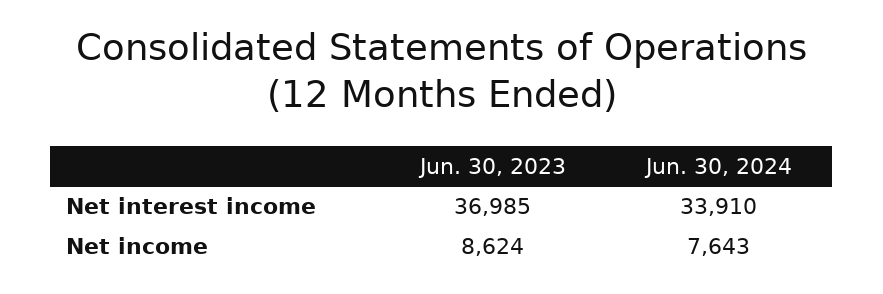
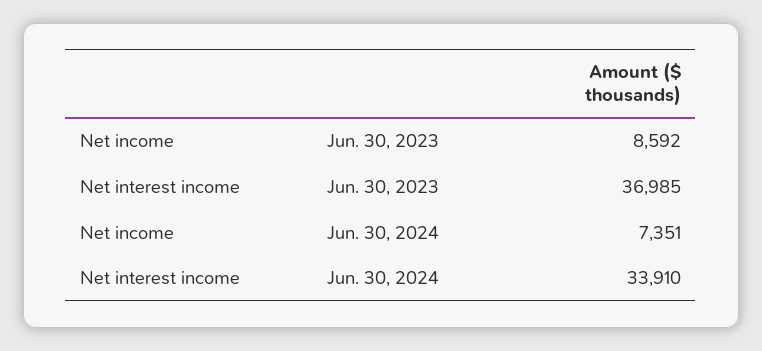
  {
    "Jun. 30, 2023": {
      "Net interest income": 36985,
-     "Net income": 8624
+     "Net income": 8592
    },
    "Jun. 30, 2024": {
      "Net interest income": 33910,
-     "Net income": 7643
+     "Net income": 7351
    }
  }

